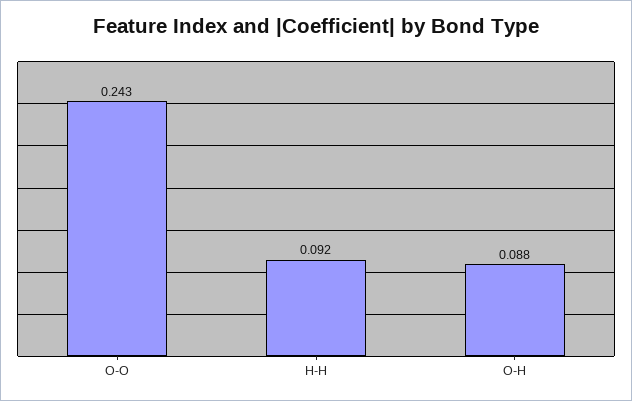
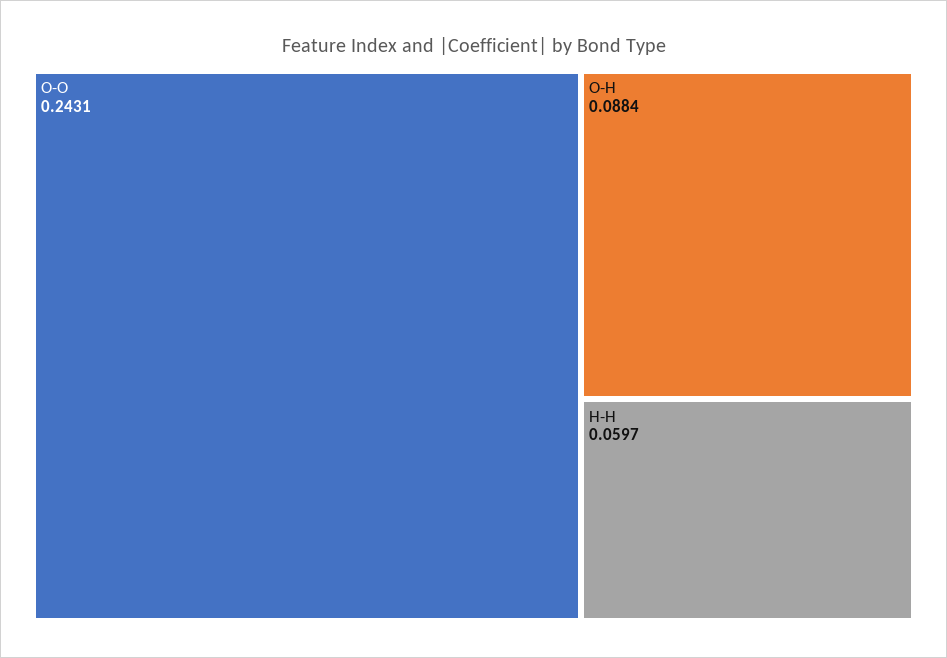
  {
    "O-O": 0.2431,
-   "H-H": 0.092,
+   "H-H": 0.0597,
    "O-H": 0.0884
  }

